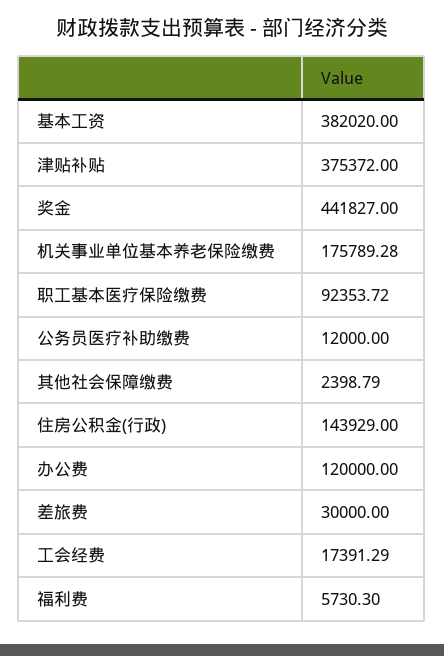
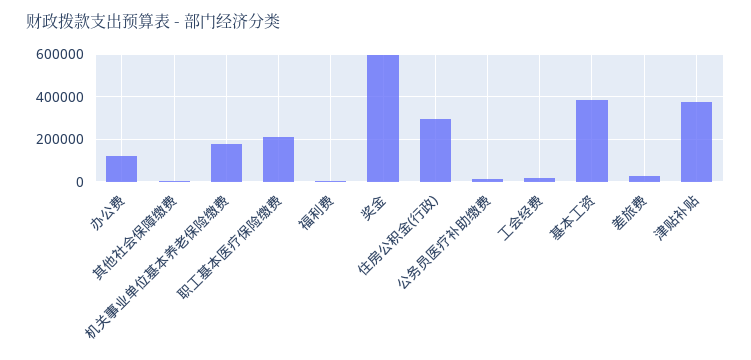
  {
    "基本工资": 382020,
    "津贴补贴": 375372,
-   "奖金": 441827,
+   "奖金": 600000,
    "机关事业单位基本养老保险缴费": 175789.28,
-   "职工基本医疗保险缴费": 92353.72,
+   "职工基本医疗保险缴费": 200000,
    "公务员医疗补助缴费": 12000,
    "其他社会保障缴费": 2398.79,
-   "住房公积金(行政)": 143929,
+   "住房公积金(行政)": 300000,
    "办公费": 120000,
    "差旅费": 30000,
    "工会经费": 17391.29,
    "福利费": 5730.3
  }

